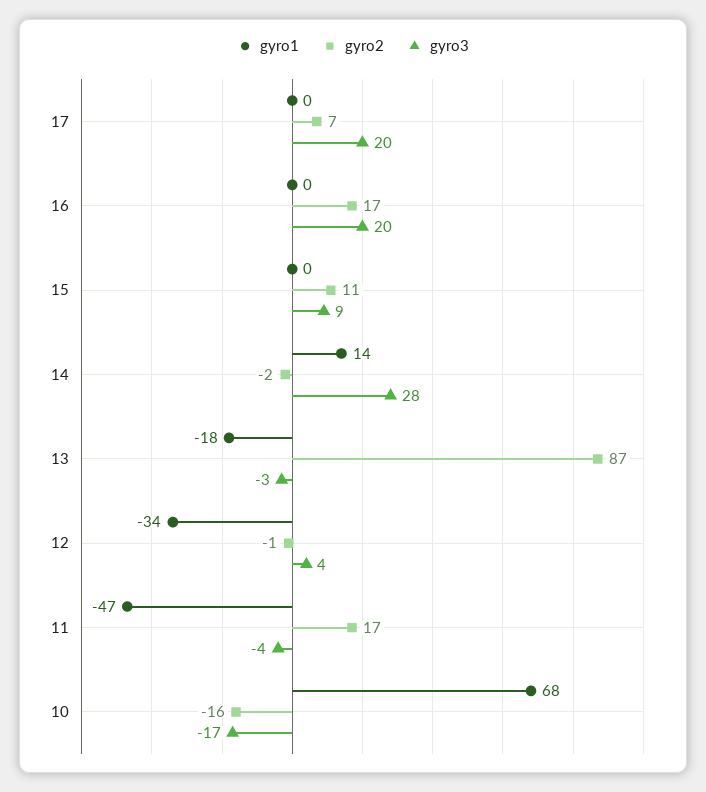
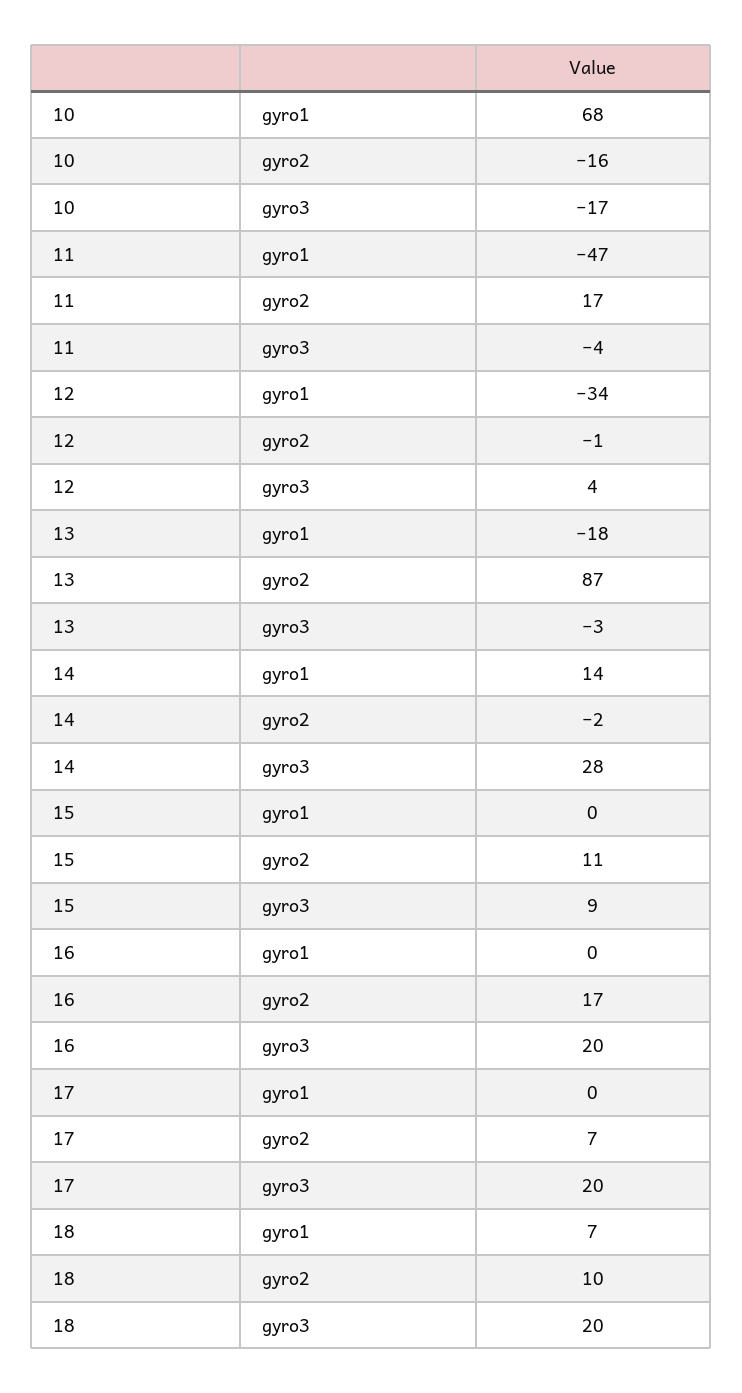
  {
    "gyro1": {
      "17": 0,
      "16": 0,
      "15": 0,
      "14": 14,
      "13": -18,
      "12": -34,
      "11": -47,
-     "10": 68
+     "10": 68,
+     "18": 7
    },
    "gyro2": {
      "17": 7,
      "16": 17,
      "15": 11,
      "14": -2,
      "13": 87,
      "12": -1,
      "11": 17,
-     "10": -16
+     "10": -16,
+     "18": 10
    },
    "gyro3": {
      "17": 20,
      "16": 20,
      "15": 9,
      "14": 28,
      "13": -3,
      "12": 4,
      "11": -4,
-     "10": -17
+     "10": -17,
+     "18": 20
    }
  }

